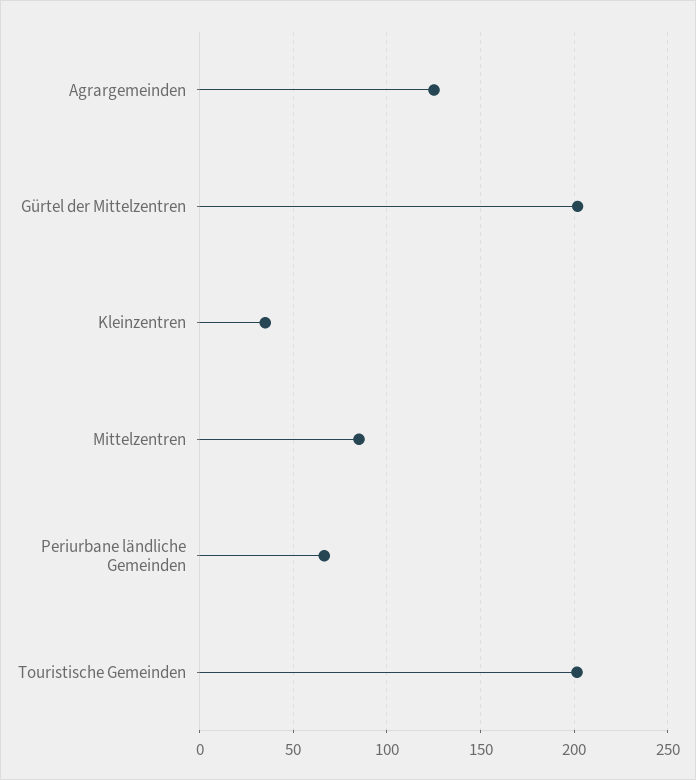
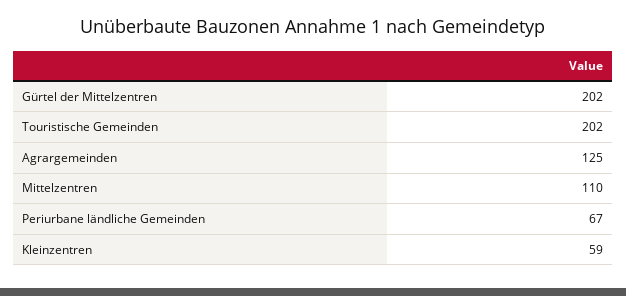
  {
    "Agrargemeinden": 125,
    "Gürtel der Mittelzentren": 202,
-   "Kleinzentren": 35,
+   "Kleinzentren": 59,
-   "Mittelzentren": 85,
+   "Mittelzentren": 110,
    "Periurbane ländliche Gemeinden": 67,
    "Touristische Gemeinden": 202
  }

